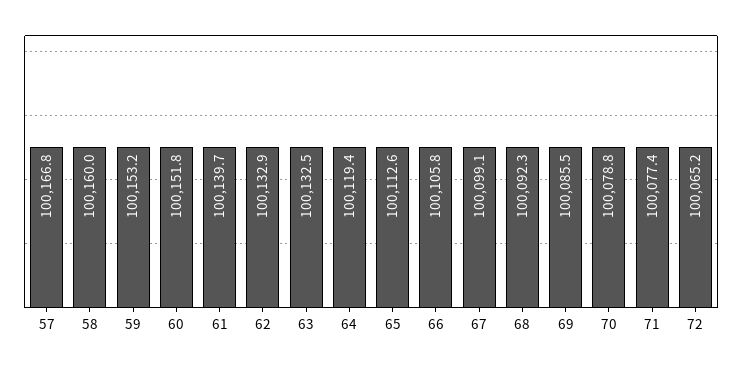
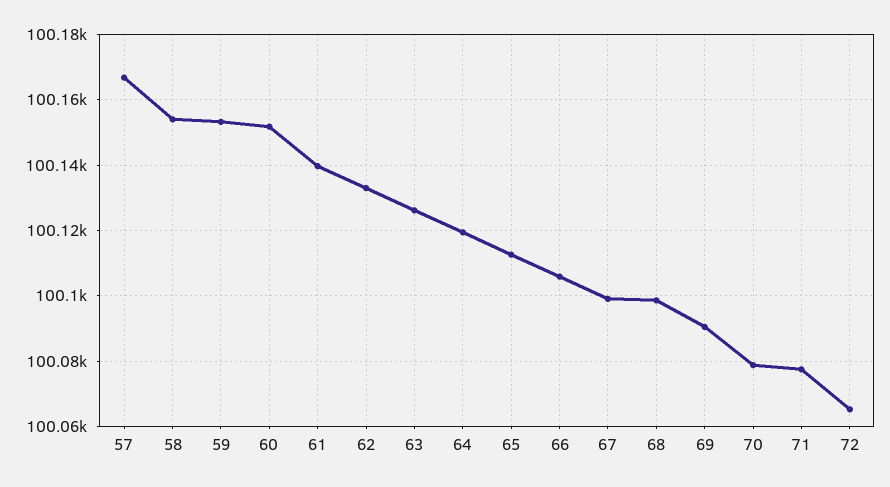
  {
    "57": 100166.8,
-   "58": 100160,
+   "58": 100154,
    "59": 100153.2,
    "60": 100151.8,
    "61": 100139.7,
    "62": 100132.9,
-   "63": 100132.5,
+   "63": 100126,
    "64": 100119.4,
    "65": 100112.6,
    "66": 100105.8,
    "67": 100099.1,
-   "68": 100092.3,
+   "68": 100098,
-   "69": 100085.5,
+   "69": 100090,
    "70": 100078.8,
    "71": 100077.4,
    "72": 100065.2
  }

